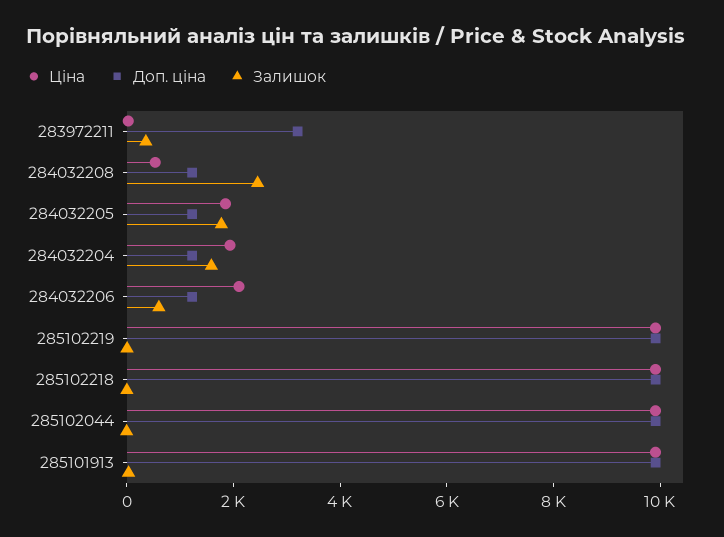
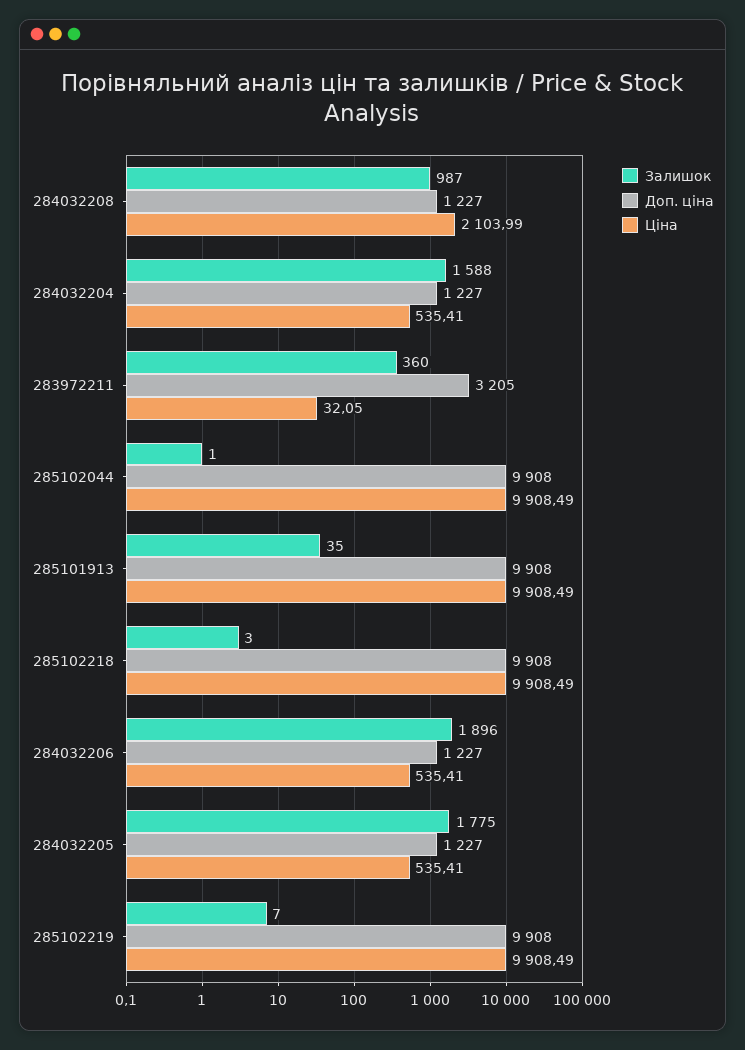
  {
    "Ціна": {
      "283972211": 32.05,
-     "284032208": 500,
+     "284032208": 2103.99,
-     "284032205": 2000,
+     "284032205": 535.41,
-     "284032204": 2000,
+     "284032204": 535.41,
-     "284032206": 2000,
+     "284032206": 535.41,
      "285102219": 9908.49,
      "285102218": 9908.49,
      "285102044": 9908.49,
      "285101913": 9908.49
    },
    "Доп. ціна": {
      "283972211": 3205,
      "284032208": 1227,
      "284032205": 1227,
      "284032204": 1227,
      "284032206": 1227,
      "285102219": 9908,
      "285102218": 9908,
      "285102044": 9908,
      "285101913": 9908
    },
    "Залишок": {
      "283972211": 360,
-     "284032208": 2500,
+     "284032208": 987,
      "284032205": 1775,
      "284032204": 1588,
-     "284032206": 500,
+     "284032206": 1896,
      "285102219": 7,
      "285102218": 3,
      "285102044": 1,
      "285101913": 35
    }
  }

